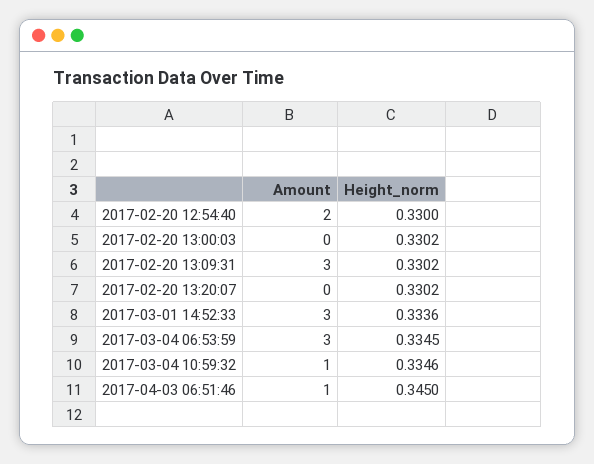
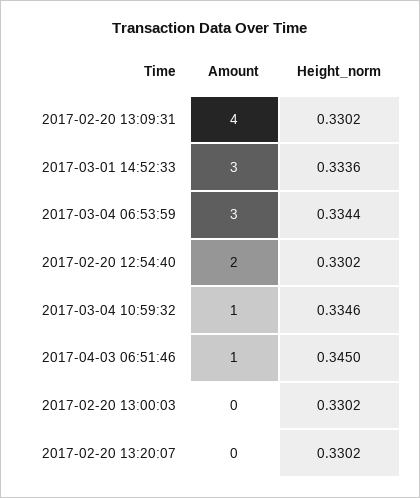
  {
    "Amount": {
      "2017-02-20 12:54:40": 2,
      "2017-02-20 13:00:03": 0,
-     "2017-02-20 13:09:31": 3,
+     "2017-02-20 13:09:31": 4,
      "2017-02-20 13:20:07": 0,
      "2017-03-01 14:52:33": 3,
      "2017-03-04 06:53:59": 3,
      "2017-03-04 10:59:32": 1,
      "2017-04-03 06:51:46": 1
    },
    "Height_norm": {
-     "2017-02-20 12:54:40": 0.33,
+     "2017-02-20 12:54:40": 0.3302,
      "2017-02-20 13:00:03": 0.3302,
      "2017-02-20 13:09:31": 0.3302,
      "2017-02-20 13:20:07": 0.3302,
      "2017-03-01 14:52:33": 0.3336,
-     "2017-03-04 06:53:59": 0.3345,
+     "2017-03-04 06:53:59": 0.3344,
      "2017-03-04 10:59:32": 0.3346,
      "2017-04-03 06:51:46": 0.345
    }
  }

